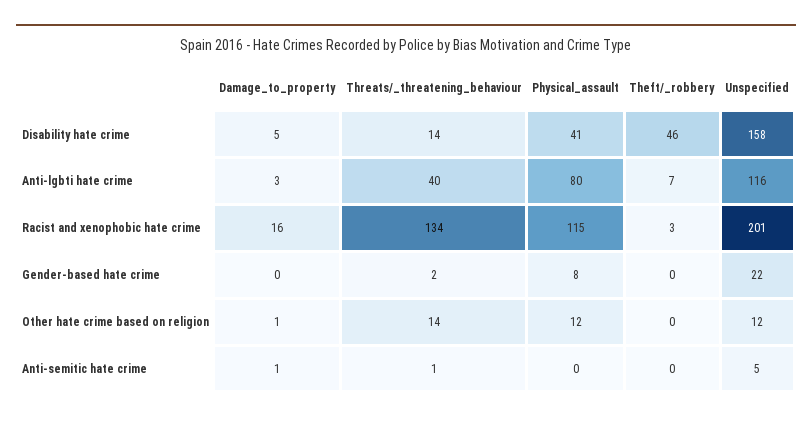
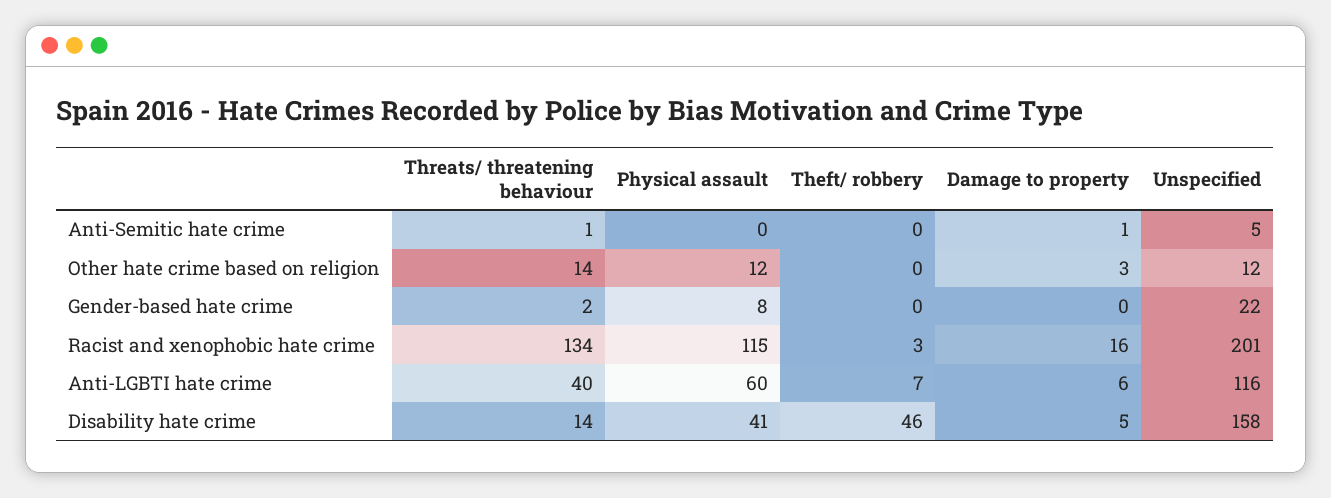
  {
    "Damage_to_property": {
      "Disability hate crime": 5,
-     "Anti-lgbti hate crime": 3,
+     "Anti-lgbti hate crime": 6,
      "Racist and xenophobic hate crime": 16,
      "Gender-based hate crime": 0,
-     "Other hate crime based on religion": 1,
+     "Other hate crime based on religion": 3,
      "Anti-semitic hate crime": 1
    },
    "Threats/_threatening_behaviour": {
      "Disability hate crime": 14,
      "Anti-lgbti hate crime": 40,
      "Racist and xenophobic hate crime": 134,
      "Gender-based hate crime": 2,
      "Other hate crime based on religion": 14,
      "Anti-semitic hate crime": 1
    },
    "Physical_assault": {
      "Disability hate crime": 41,
-     "Anti-lgbti hate crime": 80,
+     "Anti-lgbti hate crime": 60,
      "Racist and xenophobic hate crime": 115,
      "Gender-based hate crime": 8,
      "Other hate crime based on religion": 12,
      "Anti-semitic hate crime": 0
    },
    "Theft/_robbery": {
      "Disability hate crime": 46,
      "Anti-lgbti hate crime": 7,
      "Racist and xenophobic hate crime": 3,
      "Gender-based hate crime": 0,
      "Other hate crime based on religion": 0,
      "Anti-semitic hate crime": 0
    },
    "Unspecified": {
      "Disability hate crime": 158,
      "Anti-lgbti hate crime": 116,
      "Racist and xenophobic hate crime": 201,
      "Gender-based hate crime": 22,
      "Other hate crime based on religion": 12,
      "Anti-semitic hate crime": 5
    }
  }

